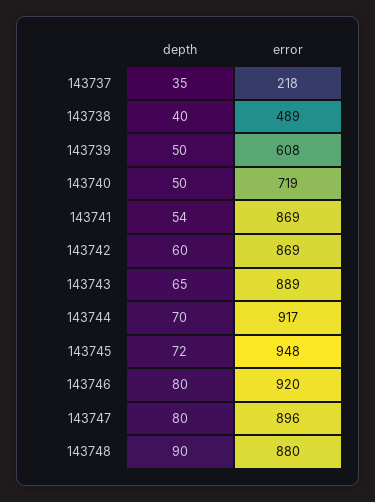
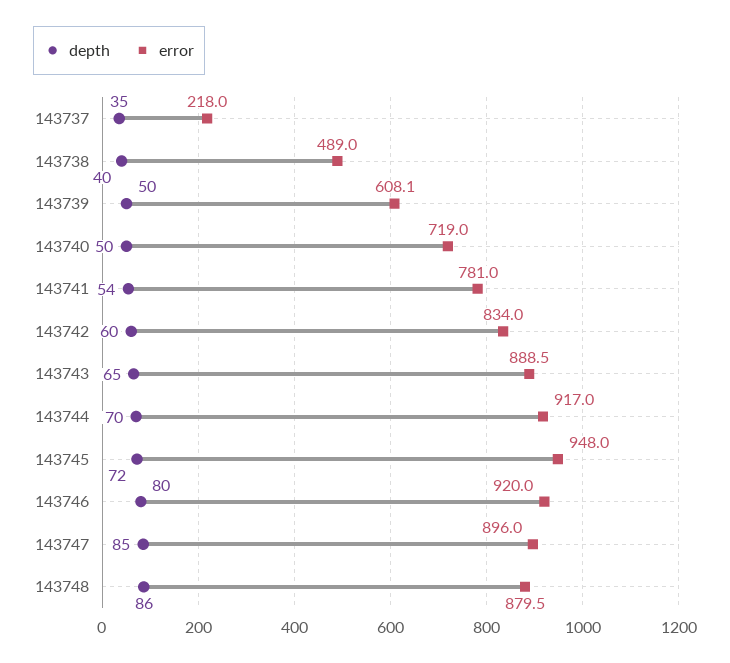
  {
    "depth": {
      "143737": 35,
      "143738": 40,
      "143739": 50,
      "143740": 50,
      "143741": 54,
      "143742": 60,
      "143743": 65,
      "143744": 70,
      "143745": 72,
      "143746": 80,
-     "143747": 80,
+     "143747": 85,
-     "143748": 90
+     "143748": 86
    },
    "error": {
      "143737": 218,
      "143738": 489,
      "143739": 608.1,
      "143740": 719,
-     "143741": 869,
+     "143741": 781,
-     "143742": 869,
+     "143742": 834,
      "143743": 888.5,
      "143744": 917,
      "143745": 948,
      "143746": 920,
      "143747": 896,
      "143748": 879.5
    }
  }

